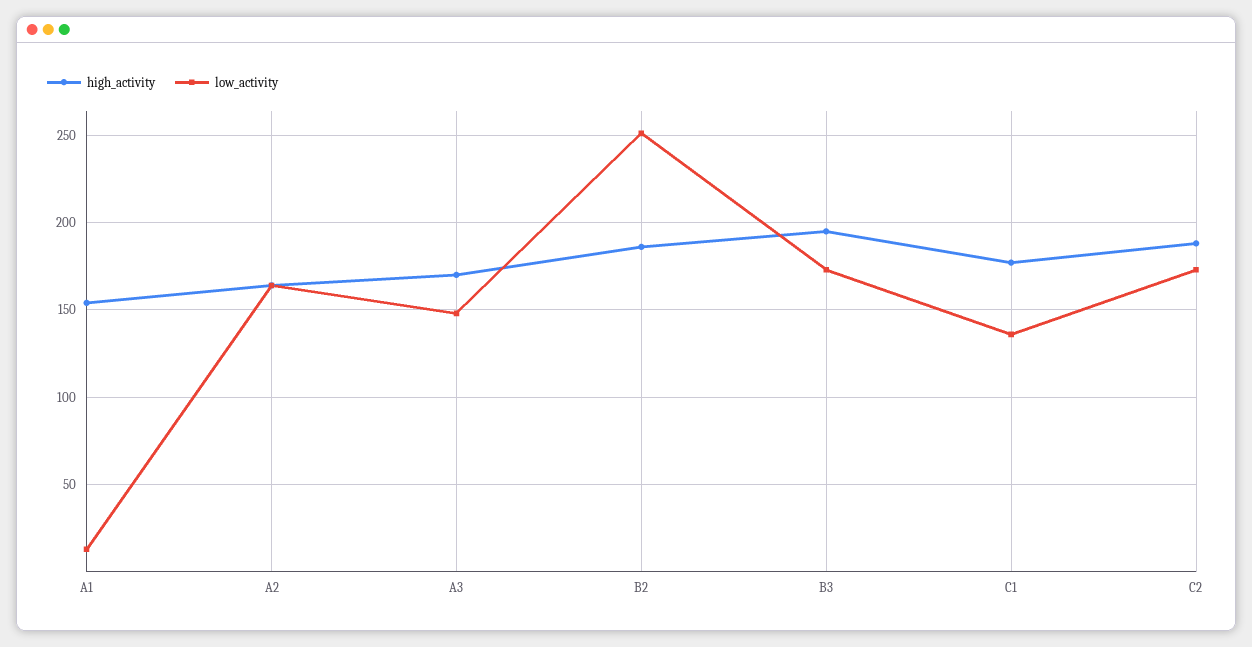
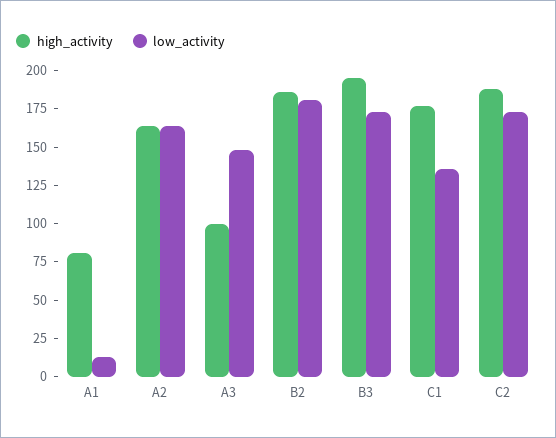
  {
    "high_activity": {
-     "A1": 155,
+     "A1": 75,
      "A2": 165,
-     "A3": 170,
+     "A3": 100,
      "B2": 185,
      "B3": 195,
      "C1": 175,
      "C2": 190
    },
    "low_activity": {
      "A1": 15,
      "A2": 165,
      "A3": 150,
-     "B2": 250,
+     "B2": 175,
      "B3": 175,
      "C1": 135,
      "C2": 175
    }
  }

